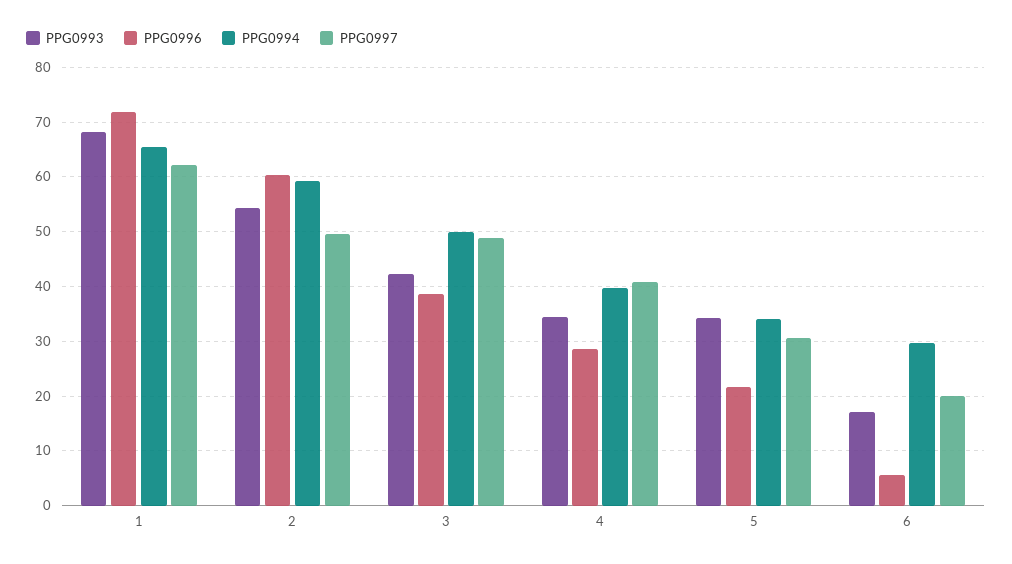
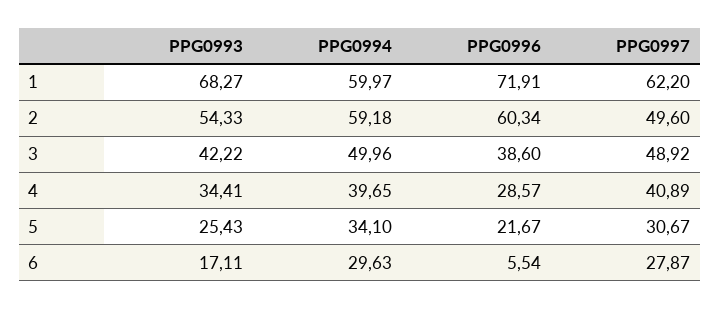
  {
    "PPG0993": {
      "1": 68.27,
      "2": 54.33,
      "3": 42.22,
      "4": 34.41,
-     "5": 34,
+     "5": 25.43,
      "6": 17.11
    },
    "PPG0996": {
      "1": 71.91,
      "2": 60.34,
      "3": 38.6,
      "4": 28.57,
      "5": 21.67,
      "6": 5.54
    },
    "PPG0994": {
-     "1": 66,
+     "1": 59.97,
      "2": 59.18,
      "3": 49.96,
      "4": 39.65,
      "5": 34.1,
      "6": 29.63
    },
    "PPG0997": {
      "1": 62.2,
      "2": 49.6,
      "3": 48.92,
      "4": 40.89,
      "5": 30.67,
-     "6": 20
+     "6": 27.87
    }
  }

